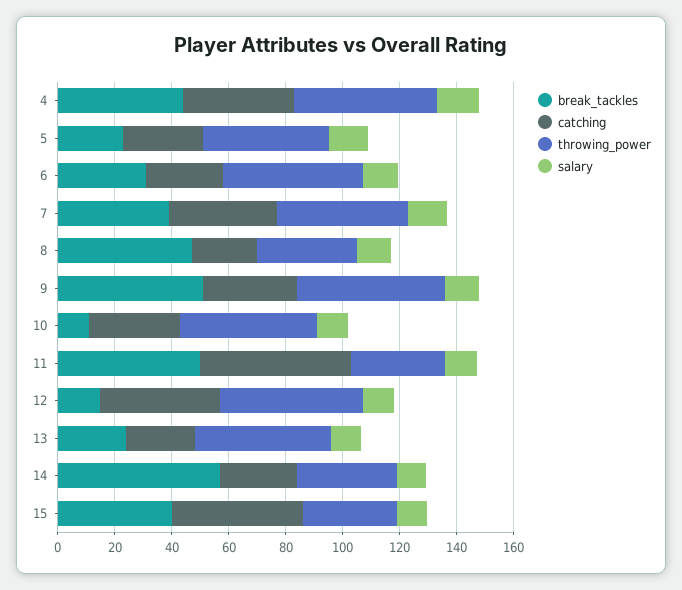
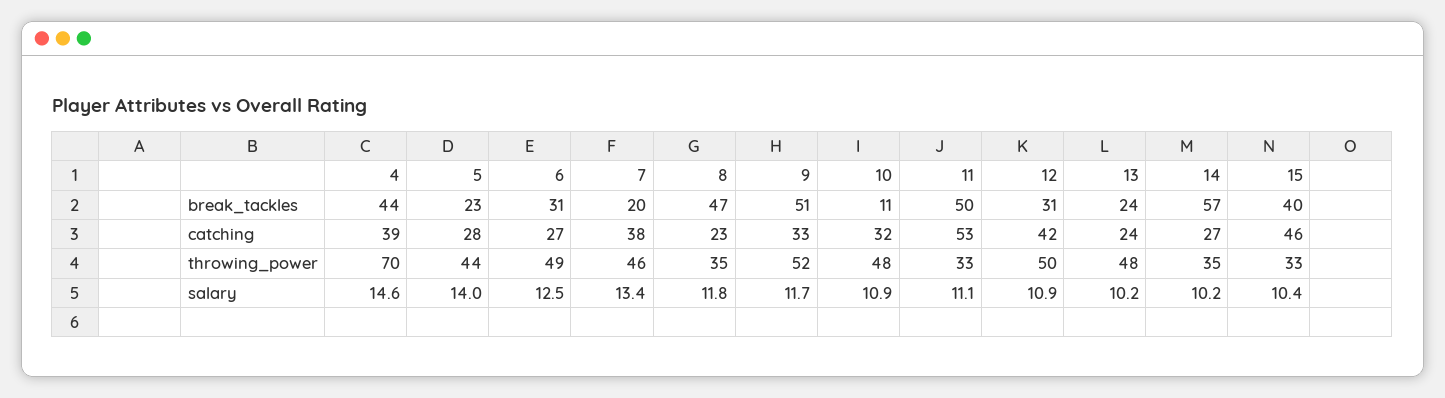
  {
    "break_tackles": {
      "4": 44,
      "5": 23,
      "6": 31,
-     "7": 40,
+     "7": 20,
      "8": 47,
      "9": 51,
      "10": 11,
      "11": 50,
-     "12": 15,
+     "12": 31,
      "13": 24,
      "14": 57,
      "15": 40
    },
    "catching": {
      "4": 39,
      "5": 28,
      "6": 27,
      "7": 38,
      "8": 23,
      "9": 33,
      "10": 32,
      "11": 53,
      "12": 42,
      "13": 24,
      "14": 27,
      "15": 46
    },
    "throwing_power": {
-     "4": 50,
+     "4": 70,
      "5": 44,
      "6": 49,
      "7": 46,
      "8": 35,
      "9": 52,
      "10": 48,
      "11": 33,
      "12": 50,
      "13": 48,
      "14": 35,
      "15": 33
    },
    "salary": {
      "4": 14.6,
      "5": 14,
      "6": 12.5,
      "7": 13.4,
      "8": 11.8,
      "9": 11.7,
      "10": 10.9,
      "11": 11.1,
      "12": 10.9,
      "13": 10.2,
      "14": 10.2,
      "15": 10.4
    }
  }

